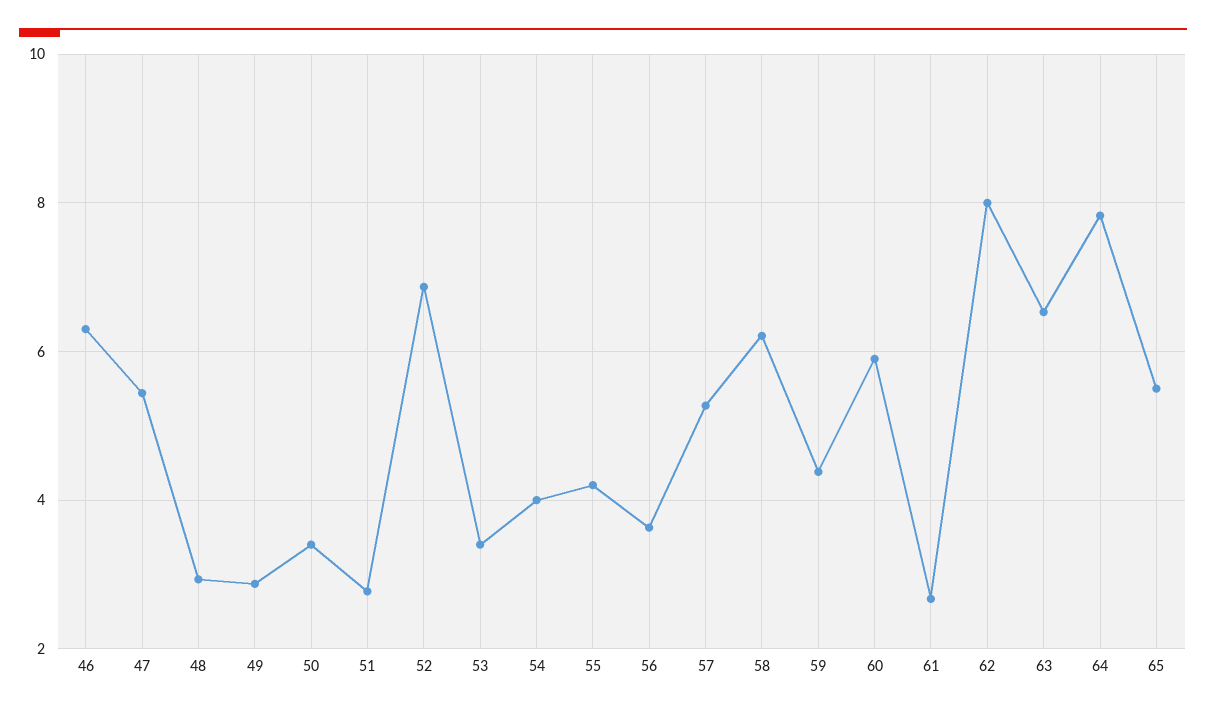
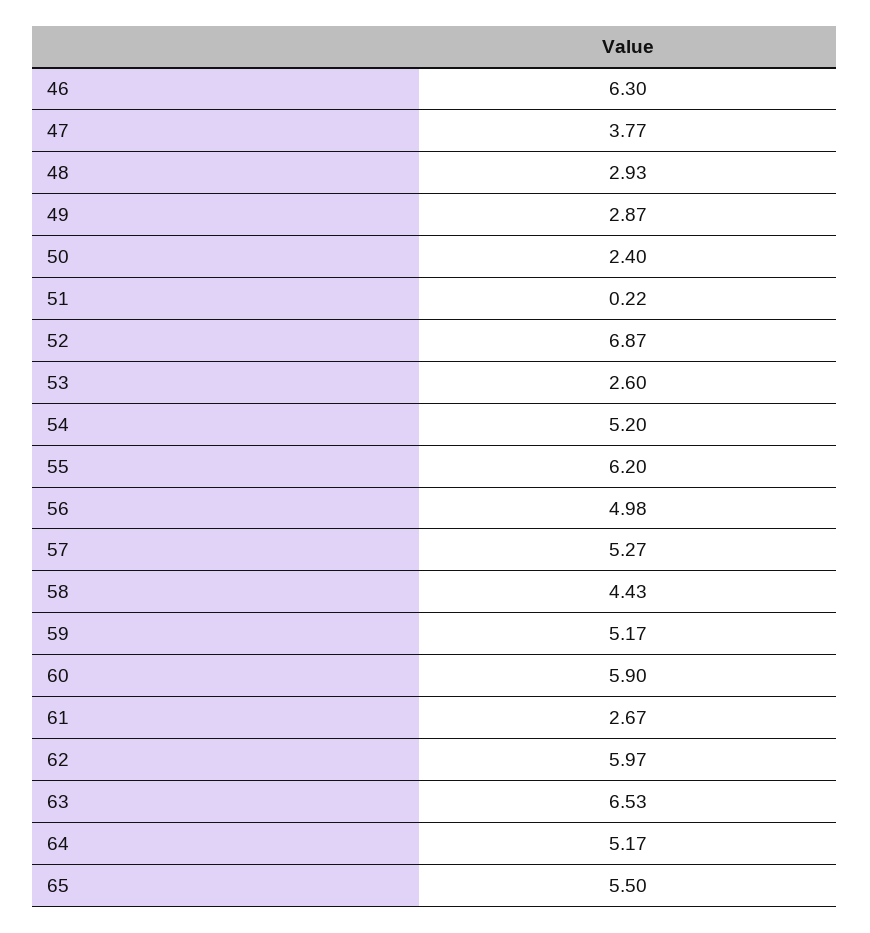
  {
    "46": 6.3,
-   "47": 5.4,
+   "47": 3.77,
    "48": 2.93,
    "49": 2.87,
-   "50": 3.4,
+   "50": 2.4,
-   "51": 2.8,
+   "51": 0.22,
    "52": 6.87,
-   "53": 3.4,
+   "53": 2.6,
-   "54": 4,
+   "54": 5.2,
-   "55": 4.2,
+   "55": 6.2,
-   "56": 3.6,
+   "56": 4.98,
    "57": 5.27,
-   "58": 6.2,
+   "58": 4.43,
-   "59": 4.4,
+   "59": 5.17,
    "60": 5.9,
    "61": 2.67,
-   "62": 8,
+   "62": 5.97,
    "63": 6.53,
-   "64": 7.8,
+   "64": 5.17,
    "65": 5.5
  }

